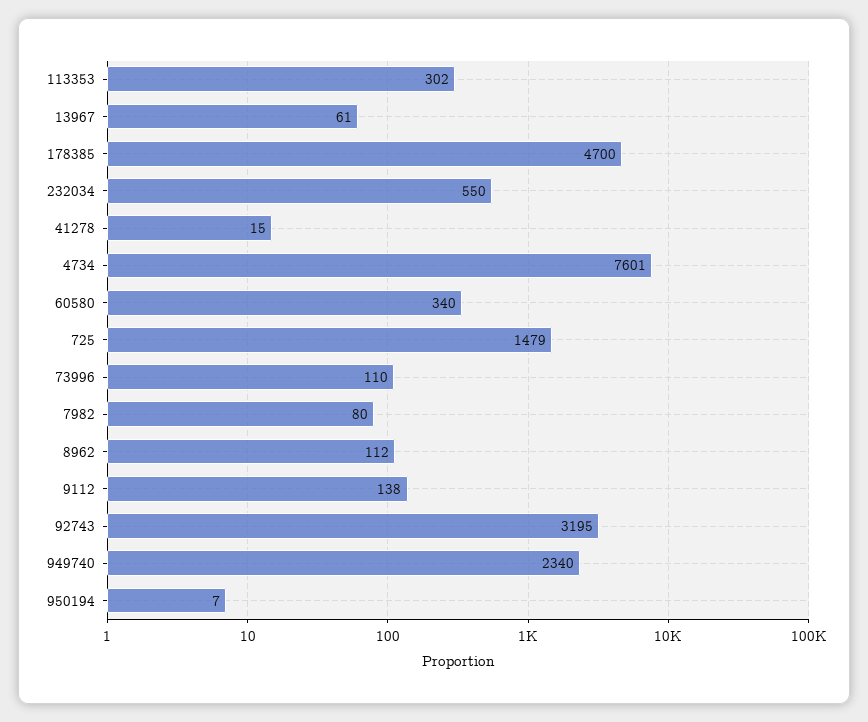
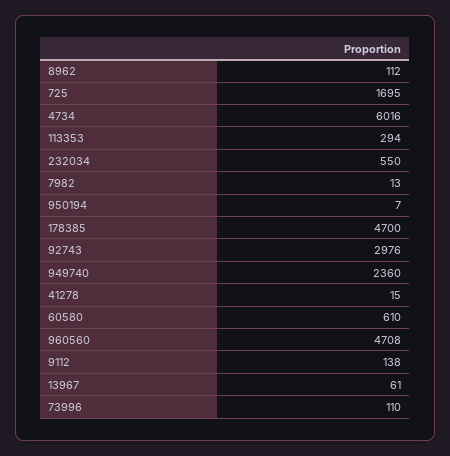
  {
-   "113353": 302,
+   "113353": 294,
    "13967": 61,
    "178385": 4700,
    "232034": 550,
    "41278": 15,
-   "4734": 7601,
+   "4734": 6016,
-   "60580": 340,
+   "60580": 610,
-   "725": 1479,
+   "725": 1695,
    "73996": 110,
-   "7982": 80,
+   "7982": 13,
    "8962": 112,
    "9112": 138,
-   "92743": 3195,
+   "92743": 2976,
-   "949740": 2340,
+   "949740": 2360,
-   "950194": 7
+   "950194": 7,
+   "960560": 4708
  }

